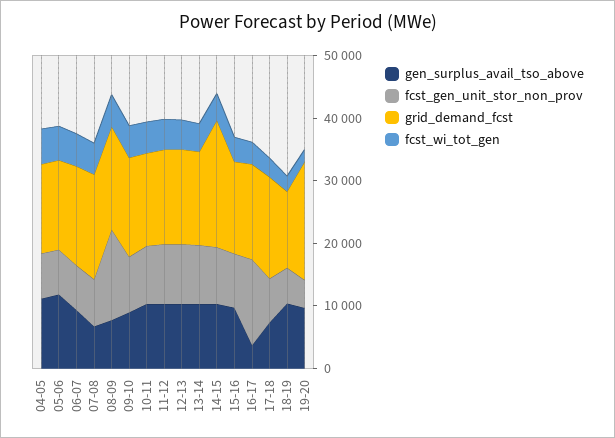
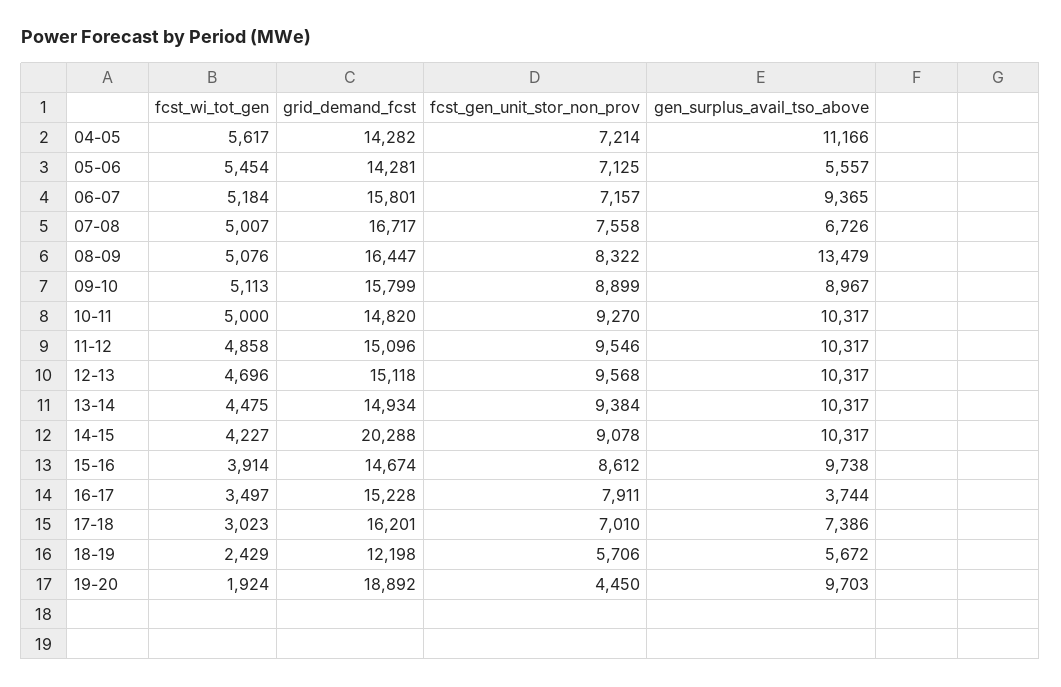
  {
    "gen_surplus_avail_tso_above": {
      "04-05": 11166,
-     "05-06": 12000,
+     "05-06": 5557,
      "06-07": 9365,
      "07-08": 6726,
-     "08-09": 8000,
+     "08-09": 13479,
      "09-10": 8967,
      "10-11": 10317,
      "11-12": 10317,
      "12-13": 10317,
      "13-14": 10317,
      "14-15": 10317,
      "15-16": 9738,
      "16-17": 3744,
      "17-18": 7386,
-     "18-19": 10000,
+     "18-19": 5672,
      "19-20": 9703
    },
    "fcst_gen_unit_stor_non_prov": {
      "04-05": 7214,
      "05-06": 7125,
      "06-07": 7157,
      "07-08": 7558,
-     "08-09": 14000,
+     "08-09": 8322,
      "09-10": 8899,
      "10-11": 9270,
      "11-12": 9546,
      "12-13": 9568,
      "13-14": 9384,
      "14-15": 9078,
      "15-16": 8612,
-     "16-17": 14000,
+     "16-17": 7911,
      "17-18": 7010,
      "18-19": 5706,
      "19-20": 4450
    },
    "grid_demand_fcst": {
      "04-05": 14282,
      "05-06": 14281,
      "06-07": 15801,
      "07-08": 16717,
      "08-09": 16447,
      "09-10": 15799,
      "10-11": 14820,
      "11-12": 15096,
      "12-13": 15118,
      "13-14": 14934,
      "14-15": 20288,
      "15-16": 14674,
      "16-17": 15228,
      "17-18": 16201,
      "18-19": 12198,
      "19-20": 18892
    },
    "fcst_wi_tot_gen": {
      "04-05": 5617,
      "05-06": 5454,
      "06-07": 5184,
      "07-08": 5007,
      "08-09": 5076,
      "09-10": 5113,
      "10-11": 5000,
      "11-12": 4858,
      "12-13": 4696,
      "13-14": 4475,
      "14-15": 4227,
      "15-16": 3914,
      "16-17": 3497,
      "17-18": 3023,
      "18-19": 2429,
      "19-20": 1924
    }
  }

